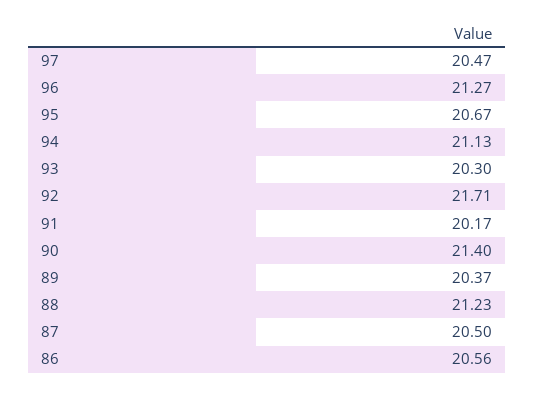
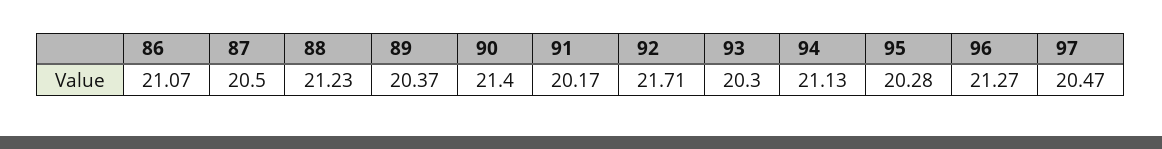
  {
    "97": 20.47,
    "96": 21.27,
-   "95": 20.67,
+   "95": 20.28,
    "94": 21.13,
    "93": 20.3,
    "92": 21.71,
    "91": 20.17,
    "90": 21.4,
    "89": 20.37,
    "88": 21.23,
    "87": 20.5,
-   "86": 20.56
+   "86": 21.07
  }

